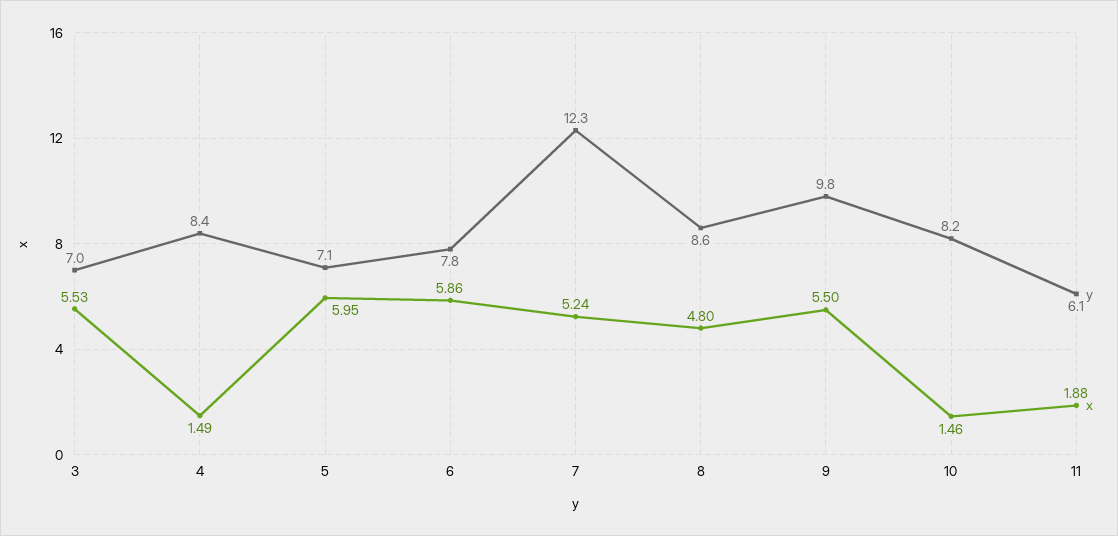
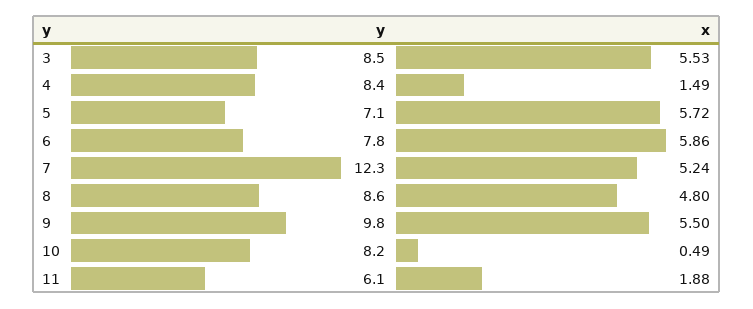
  {
    "y": {
-     "3": 7,
+     "3": 8.5,
      "4": 8.4,
      "5": 7.1,
      "6": 7.8,
      "7": 12.3,
      "8": 8.6,
      "9": 9.8,
      "10": 8.2,
      "11": 6.1
    },
    "x": {
      "3": 5.53,
      "4": 1.49,
-     "5": 5.95,
+     "5": 5.72,
      "6": 5.86,
      "7": 5.24,
      "8": 4.8,
      "9": 5.5,
-     "10": 1.46,
+     "10": 0.49,
      "11": 1.88
    }
  }

